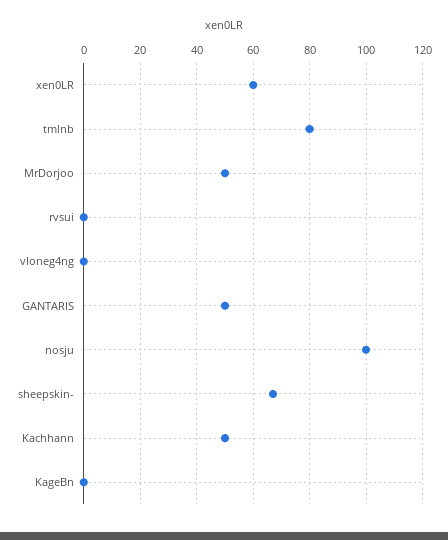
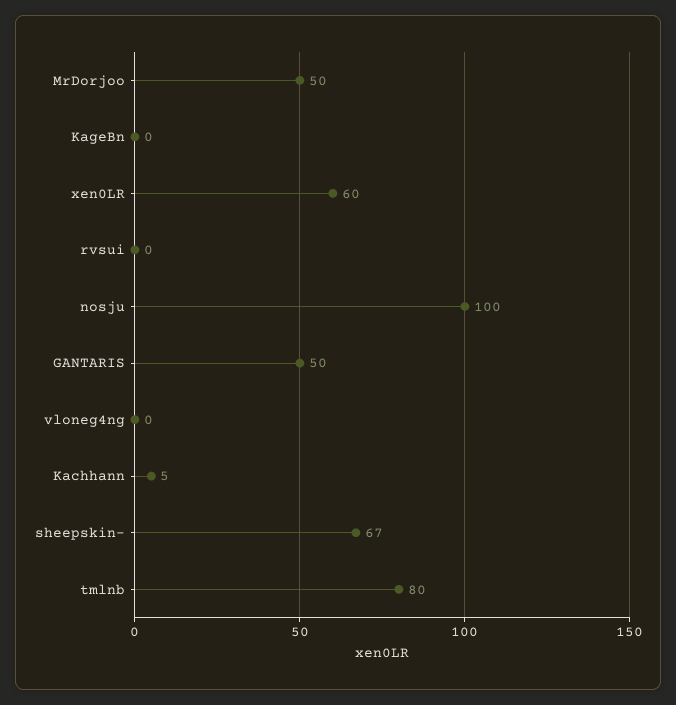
  {
    "xen0LR": 60,
    "tmlnb": 80,
    "MrDorjoo": 50,
    "rvsui": 0,
    "vloneg4ng": 0,
    "GANTARIS": 50,
    "nosju": 100,
    "sheepskin-": 67,
-   "Kachhann": 50,
+   "Kachhann": 5,
    "KageBn": 0
  }

